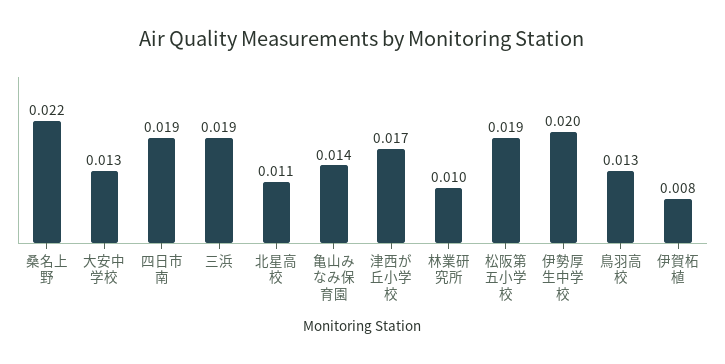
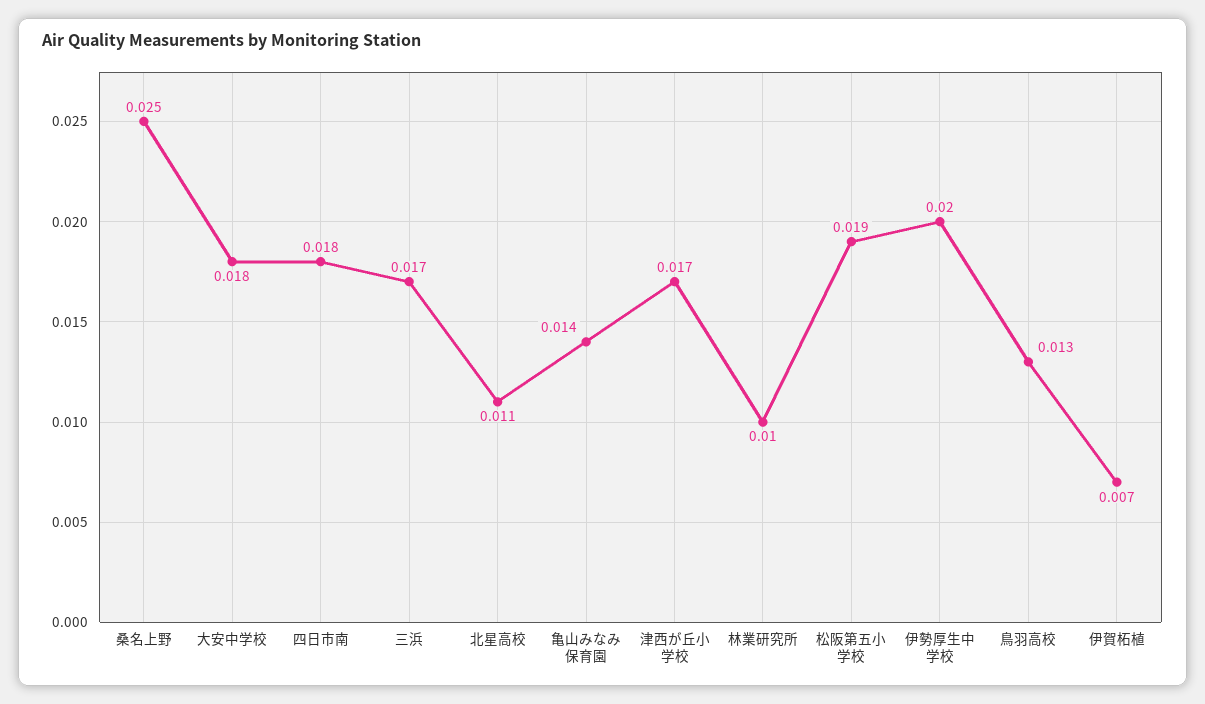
  {
-   "桑名上野": 0.022,
+   "桑名上野": 0.025,
-   "大安中学校": 0.013,
+   "大安中学校": 0.018,
-   "四日市南": 0.019,
+   "四日市南": 0.018,
-   "三浜": 0.019,
+   "三浜": 0.017,
    "北星高校": 0.011,
    "亀山みなみ保育園": 0.014,
    "津西が丘小学校": 0.017,
    "林業研究所": 0.01,
    "松阪第五小学校": 0.019,
    "伊勢厚生中学校": 0.02,
    "鳥羽高校": 0.013,
-   "伊賀柘植": 0.008
+   "伊賀柘植": 0.007
  }

